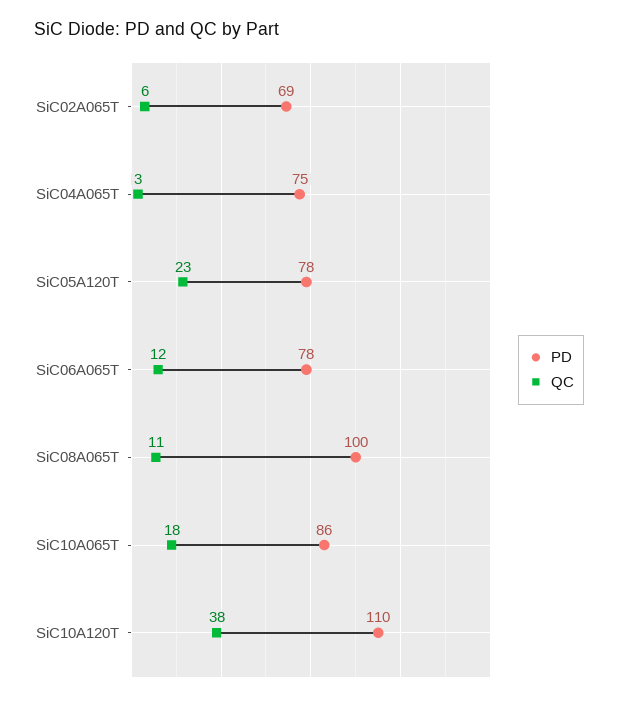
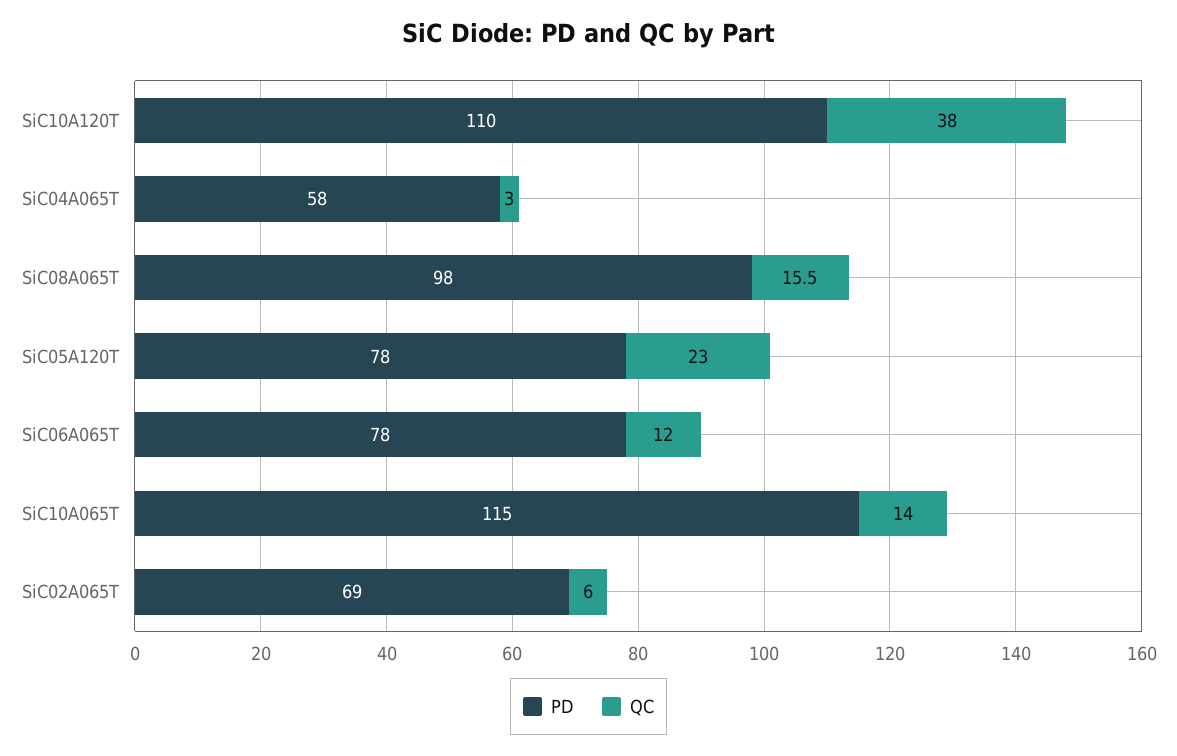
  {
    "PD": {
      "SiC02A065T": 69,
-     "SiC04A065T": 75,
+     "SiC04A065T": 58,
      "SiC05A120T": 78,
      "SiC06A065T": 78,
-     "SiC08A065T": 100,
+     "SiC08A065T": 98,
-     "SiC10A065T": 86,
+     "SiC10A065T": 115,
      "SiC10A120T": 110
    },
    "QC": {
      "SiC02A065T": 6,
      "SiC04A065T": 3,
      "SiC05A120T": 23,
      "SiC06A065T": 12,
-     "SiC08A065T": 11,
+     "SiC08A065T": 15.5,
-     "SiC10A065T": 18,
+     "SiC10A065T": 14,
      "SiC10A120T": 38
    }
  }

